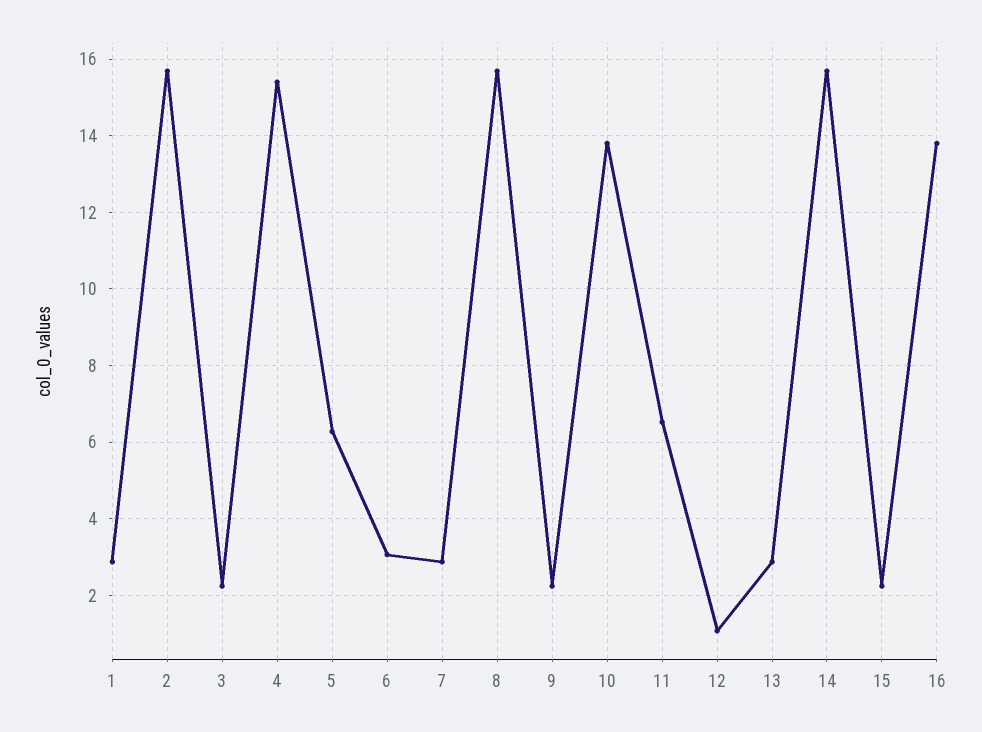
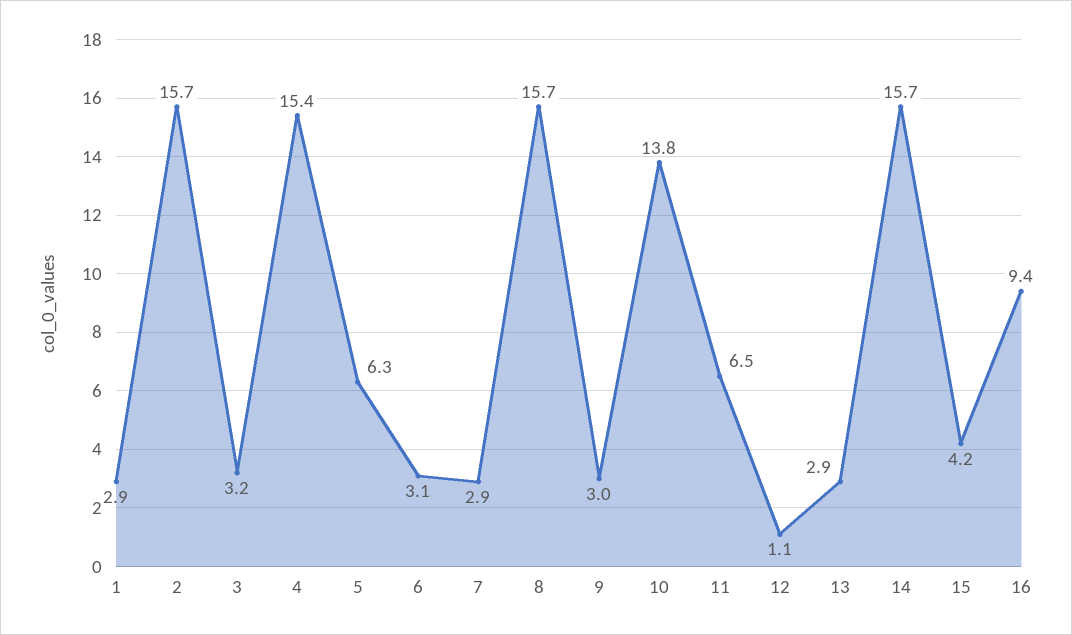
  {
    "1": 2.9,
    "2": 15.7,
-   "3": 2.2,
+   "3": 3.2,
    "4": 15.4,
    "5": 6.3,
    "6": 3.1,
    "7": 2.9,
    "8": 15.7,
-   "9": 2.2,
+   "9": 3,
    "10": 13.8,
    "11": 6.5,
    "12": 1.1,
    "13": 2.9,
    "14": 15.7,
-   "15": 2.2,
+   "15": 4.2,
-   "16": 13.8
+   "16": 9.4
  }

